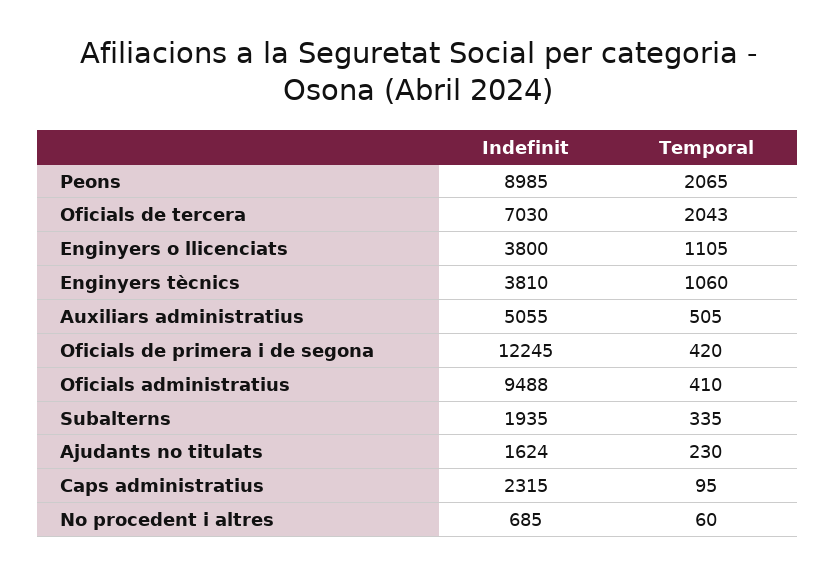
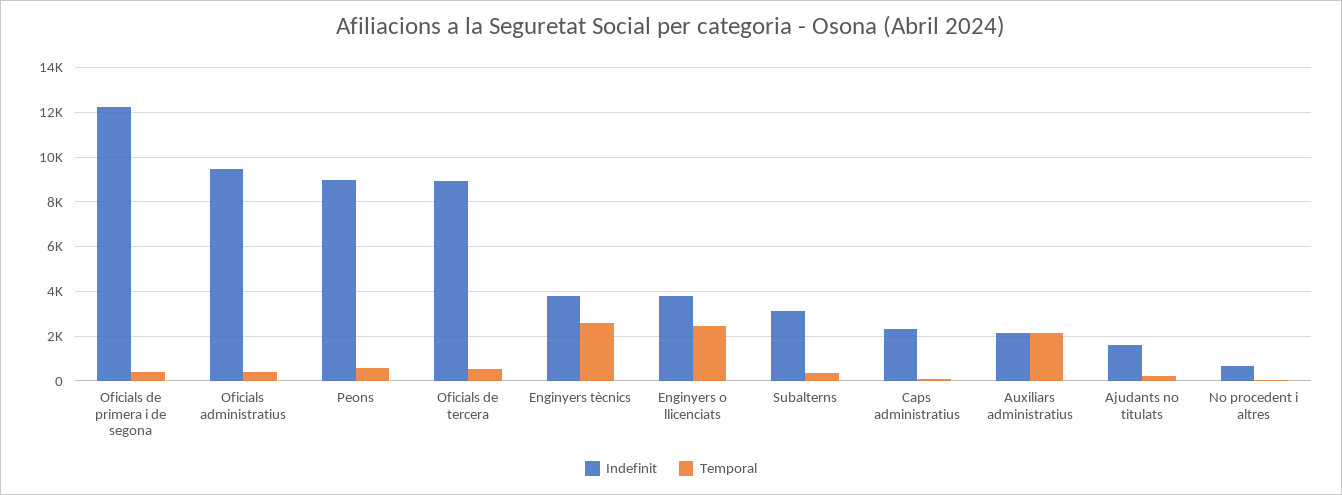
  {
    "Indefinit": {
      "Peons": 8985,
-     "Oficials de tercera": 7030,
+     "Oficials de tercera": 9000,
      "Enginyers o llicenciats": 3800,
      "Enginyers tècnics": 3810,
-     "Auxiliars administratius": 5055,
+     "Auxiliars administratius": 2000,
      "Oficials de primera i de segona": 12245,
      "Oficials administratius": 9488,
-     "Subalterns": 1935,
+     "Subalterns": 3000,
      "Ajudants no titulats": 1624,
      "Caps administratius": 2315,
      "No procedent i altres": 685
    },
    "Temporal": {
-     "Peons": 2065,
+     "Peons": 500,
-     "Oficials de tercera": 2043,
+     "Oficials de tercera": 500,
-     "Enginyers o llicenciats": 1105,
+     "Enginyers o llicenciats": 2500,
-     "Enginyers tècnics": 1060,
+     "Enginyers tècnics": 2500,
-     "Auxiliars administratius": 505,
+     "Auxiliars administratius": 2000,
      "Oficials de primera i de segona": 420,
      "Oficials administratius": 410,
      "Subalterns": 335,
      "Ajudants no titulats": 230,
      "Caps administratius": 95,
      "No procedent i altres": 60
    }
  }

